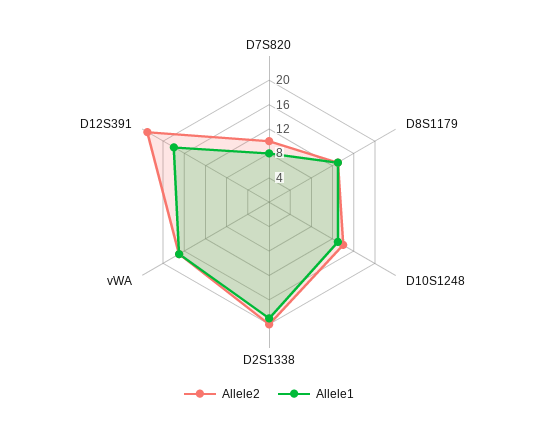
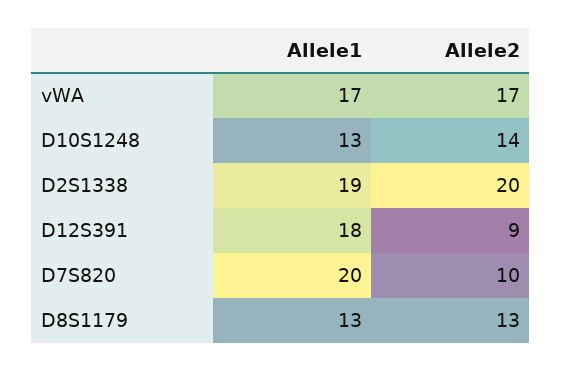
  {
    "Allele2": {
      "D7S820": 10,
      "D8S1179": 13,
      "D10S1248": 14,
      "D2S1338": 20,
      "vWA": 17,
-     "D12S391": 24
+     "D12S391": 9
    },
    "Allele1": {
-     "D7S820": 8,
+     "D7S820": 20,
      "D8S1179": 13,
      "D10S1248": 13,
      "D2S1338": 19,
      "vWA": 17,
      "D12S391": 18
    }
  }

